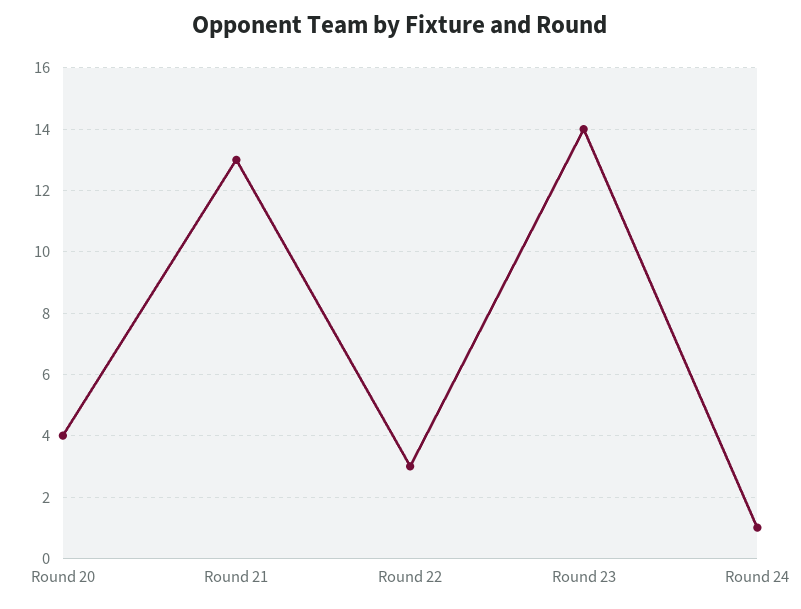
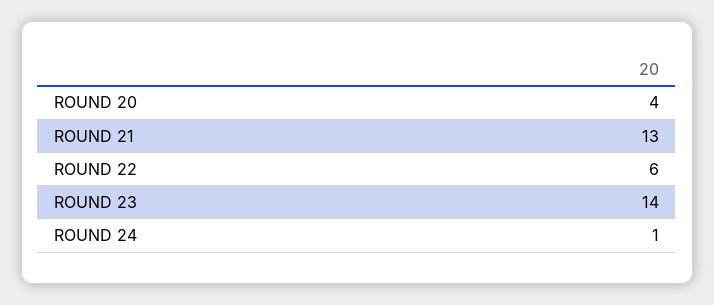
  {
    "Round 20": 4,
    "Round 21": 13,
-   "Round 22": 3,
+   "Round 22": 6,
    "Round 23": 14,
    "Round 24": 1
  }

